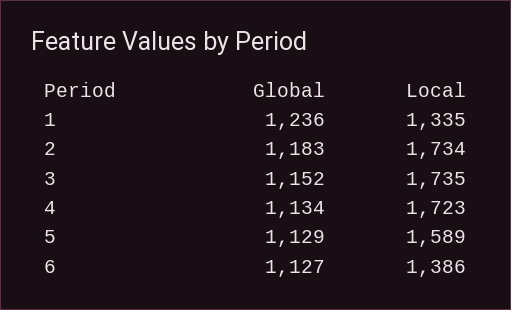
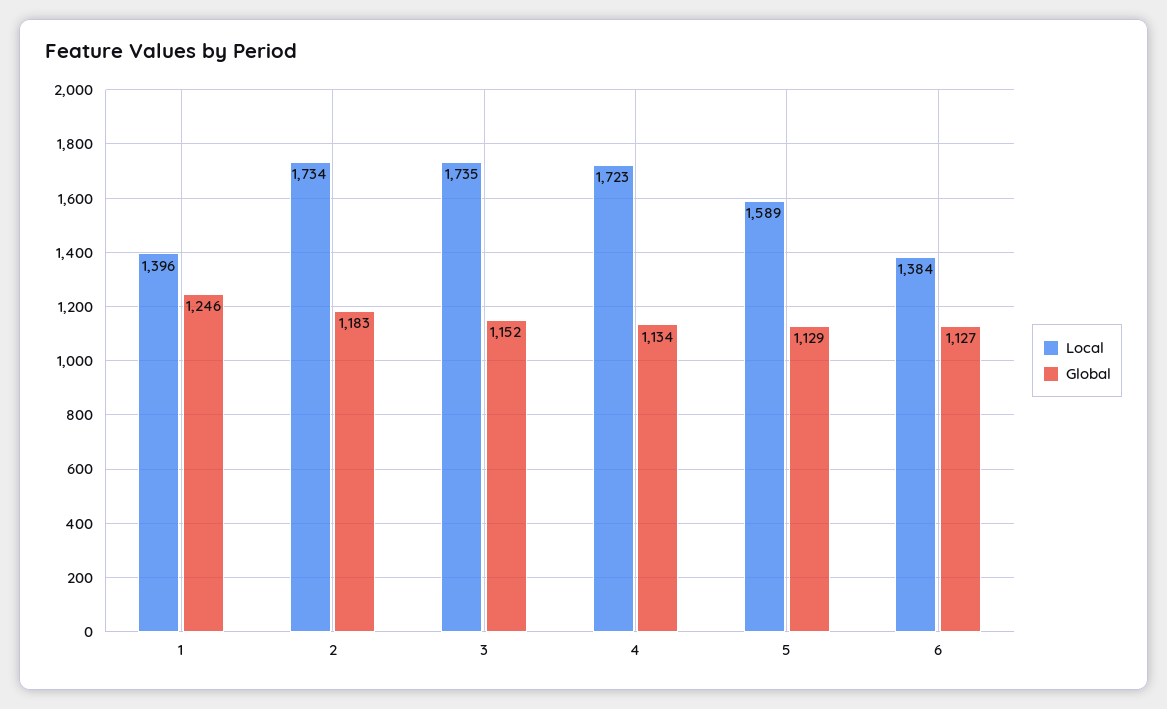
  {
    "Global": {
-     "1": 1236,
+     "1": 1246,
      "2": 1183,
      "3": 1152,
      "4": 1134,
      "5": 1129,
      "6": 1127
    },
    "Local": {
-     "1": 1335,
+     "1": 1396,
      "2": 1734,
      "3": 1735,
      "4": 1723,
      "5": 1589,
-     "6": 1386
+     "6": 1384
    }
  }

